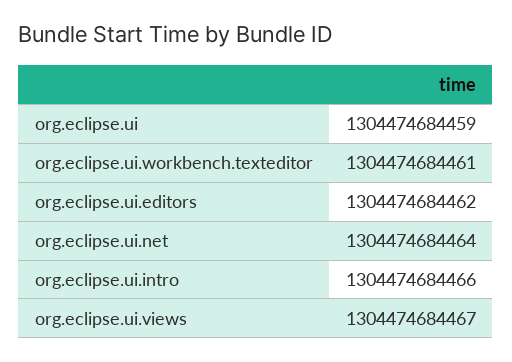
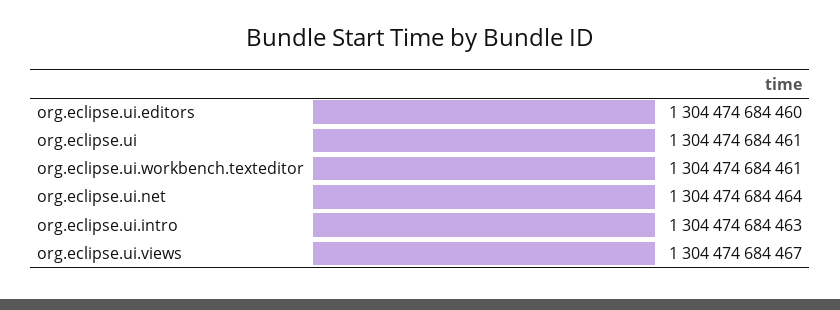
  {
-   "org.eclipse.ui": 1304474684459,
+   "org.eclipse.ui": 1304474684461,
    "org.eclipse.ui.workbench.texteditor": 1304474684461,
-   "org.eclipse.ui.editors": 1304474684462,
+   "org.eclipse.ui.editors": 1304474684460,
    "org.eclipse.ui.net": 1304474684464,
-   "org.eclipse.ui.intro": 1304474684466,
+   "org.eclipse.ui.intro": 1304474684463,
    "org.eclipse.ui.views": 1304474684467
  }

